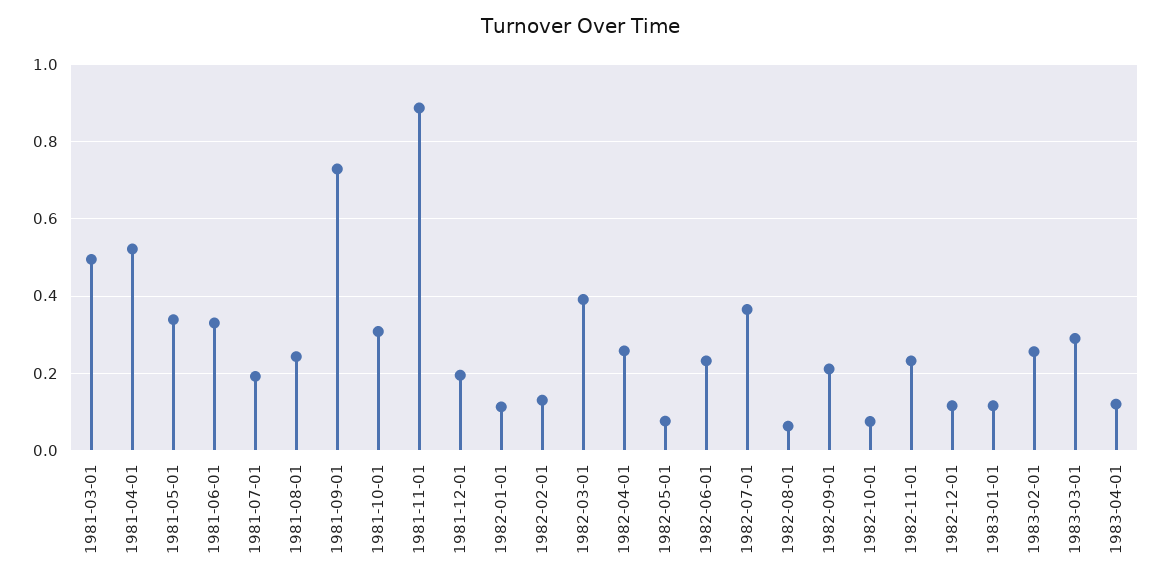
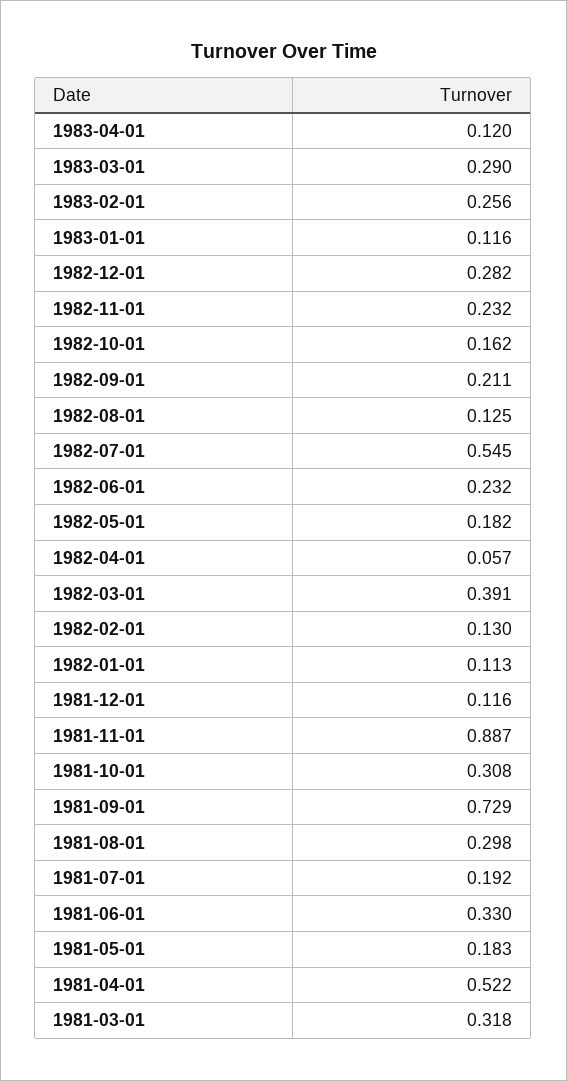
  {
-   "1981-03-01": 0.5,
+   "1981-03-01": 0.318,
    "1981-04-01": 0.522,
-   "1981-05-01": 0.34,
+   "1981-05-01": 0.183,
    "1981-06-01": 0.33,
    "1981-07-01": 0.192,
-   "1981-08-01": 0.24,
+   "1981-08-01": 0.298,
    "1981-09-01": 0.729,
    "1981-10-01": 0.308,
    "1981-11-01": 0.887,
-   "1981-12-01": 0.2,
+   "1981-12-01": 0.116,
    "1982-01-01": 0.113,
    "1982-02-01": 0.13,
    "1982-03-01": 0.391,
-   "1982-04-01": 0.26,
+   "1982-04-01": 0.057,
-   "1982-05-01": 0.08,
+   "1982-05-01": 0.182,
    "1982-06-01": 0.232,
-   "1982-07-01": 0.36,
+   "1982-07-01": 0.545,
-   "1982-08-01": 0.06,
+   "1982-08-01": 0.125,
    "1982-09-01": 0.211,
-   "1982-10-01": 0.08,
+   "1982-10-01": 0.162,
    "1982-11-01": 0.232,
-   "1982-12-01": 0.12,
+   "1982-12-01": 0.282,
    "1983-01-01": 0.116,
    "1983-02-01": 0.256,
    "1983-03-01": 0.29,
    "1983-04-01": 0.12
  }

